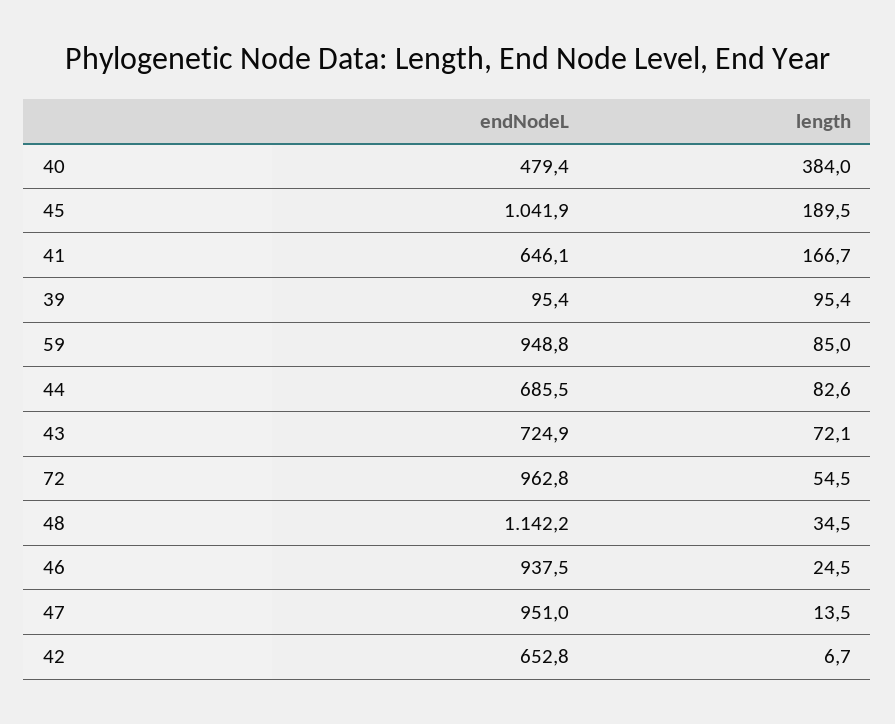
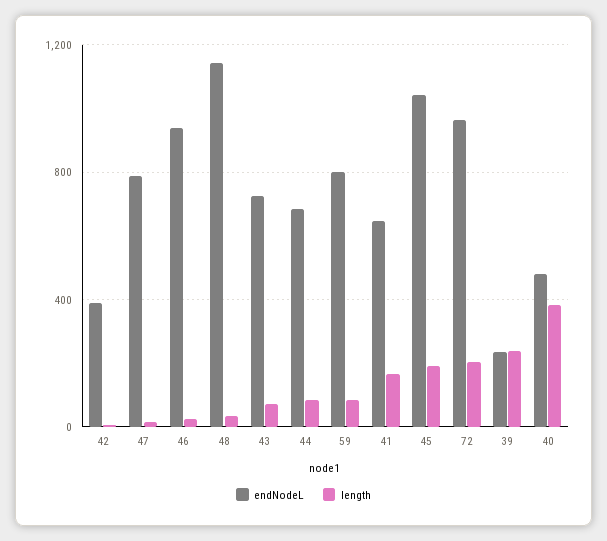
  {
    "endNodeL": {
      "40": 479.4,
      "45": 1041.9,
      "41": 646.1,
-     "39": 95.4,
+     "39": 250,
-     "59": 948.8,
+     "59": 800,
      "44": 685.5,
      "43": 724.9,
      "72": 962.8,
      "48": 1142.2,
      "46": 937.5,
-     "47": 951,
+     "47": 800,
-     "42": 652.8
+     "42": 400
    },
    "length": {
      "40": 384,
      "45": 189.5,
      "41": 166.7,
-     "39": 95.4,
+     "39": 250,
      "59": 85,
      "44": 82.6,
      "43": 72.1,
-     "72": 54.5,
+     "72": 200,
      "48": 34.5,
      "46": 24.5,
      "47": 13.5,
      "42": 6.7
    }
  }

